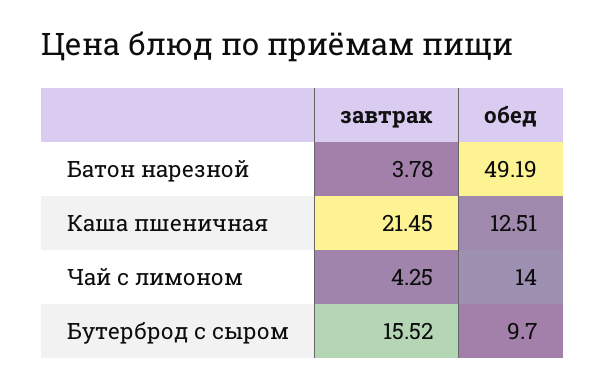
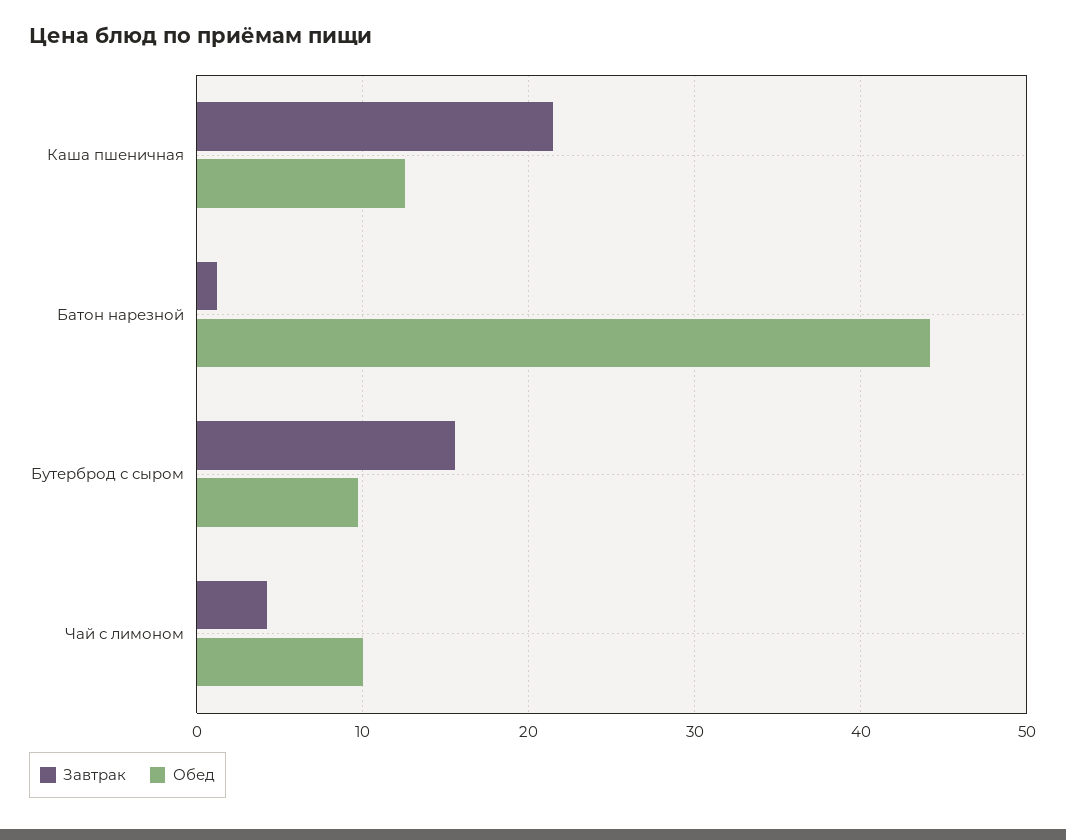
  {
    "завтрак": {
-     "Батон нарезной": 3.78,
+     "Батон нарезной": 1,
      "Каша пшеничная": 21.45,
      "Чай с лимоном": 4.25,
      "Бутерброд с сыром": 15.52
    },
    "обед": {
-     "Батон нарезной": 49.19,
+     "Батон нарезной": 44,
      "Каша пшеничная": 12.51,
-     "Чай с лимоном": 14,
+     "Чай с лимоном": 10,
      "Бутерброд с сыром": 9.7
    }
  }

